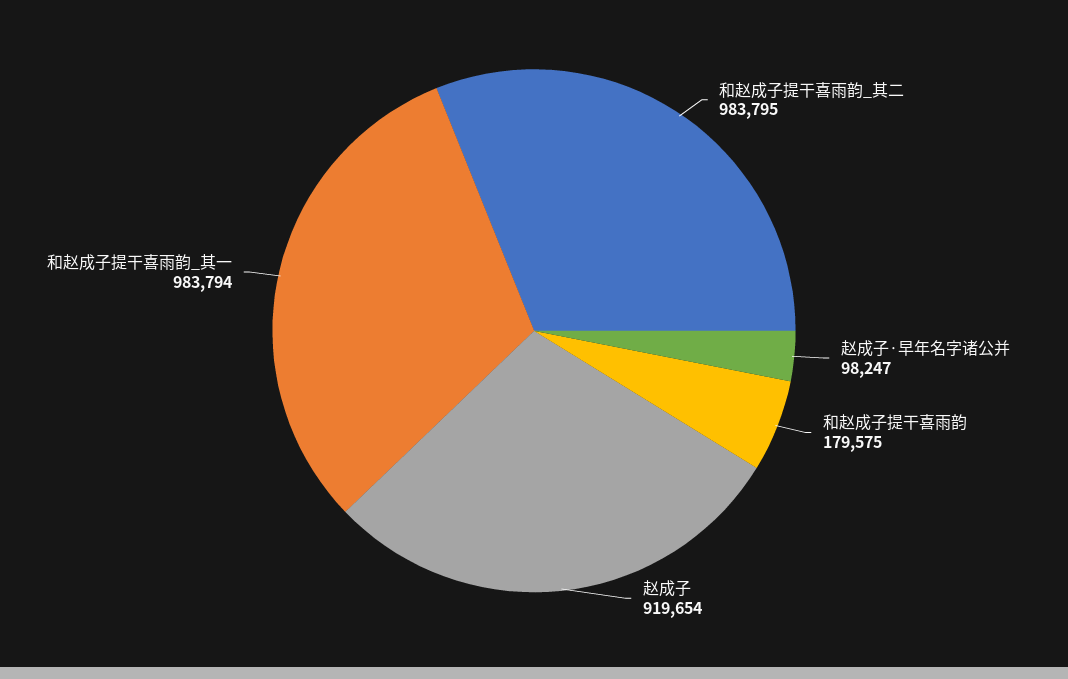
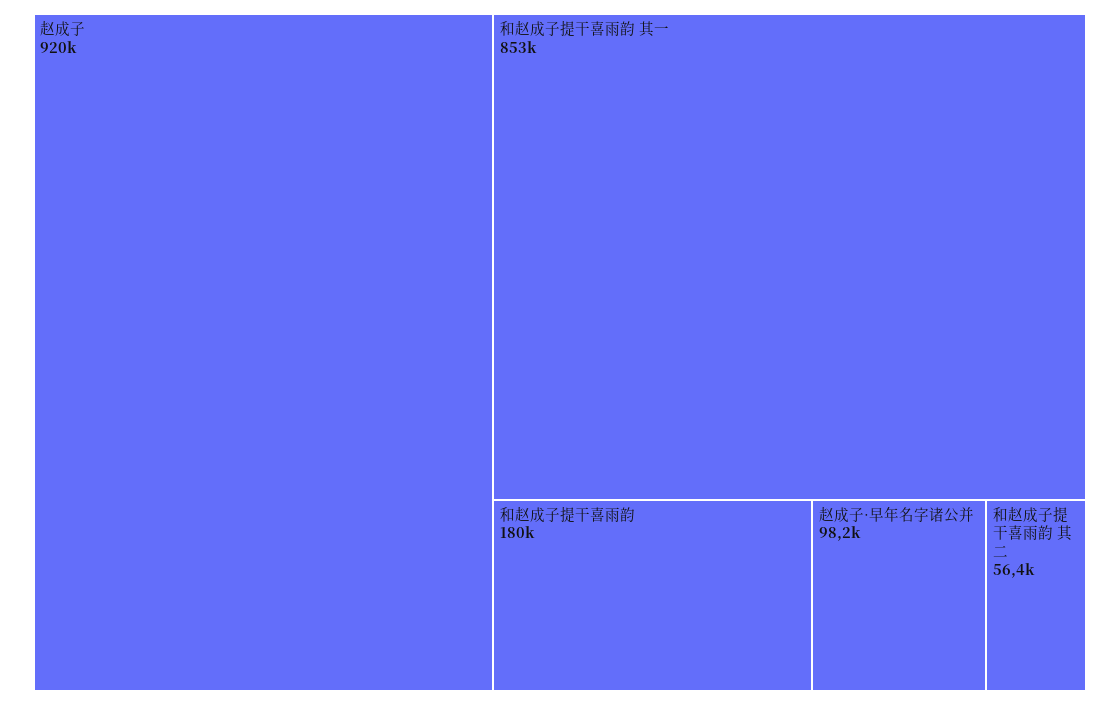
  {
-   "和赵成子提干喜雨韵_其二": 983795,
+   "和赵成子提干喜雨韵_其二": 56400,
    "赵成子·早年名字诸公并": 98247,
    "和赵成子提干喜雨韵": 179575,
    "赵成子": 919654,
-   "和赵成子提干喜雨韵_其一": 983794
+   "和赵成子提干喜雨韵_其一": 853000
  }

